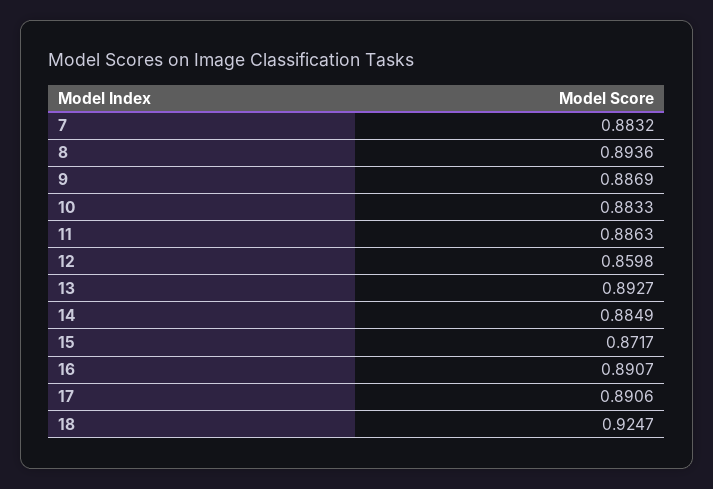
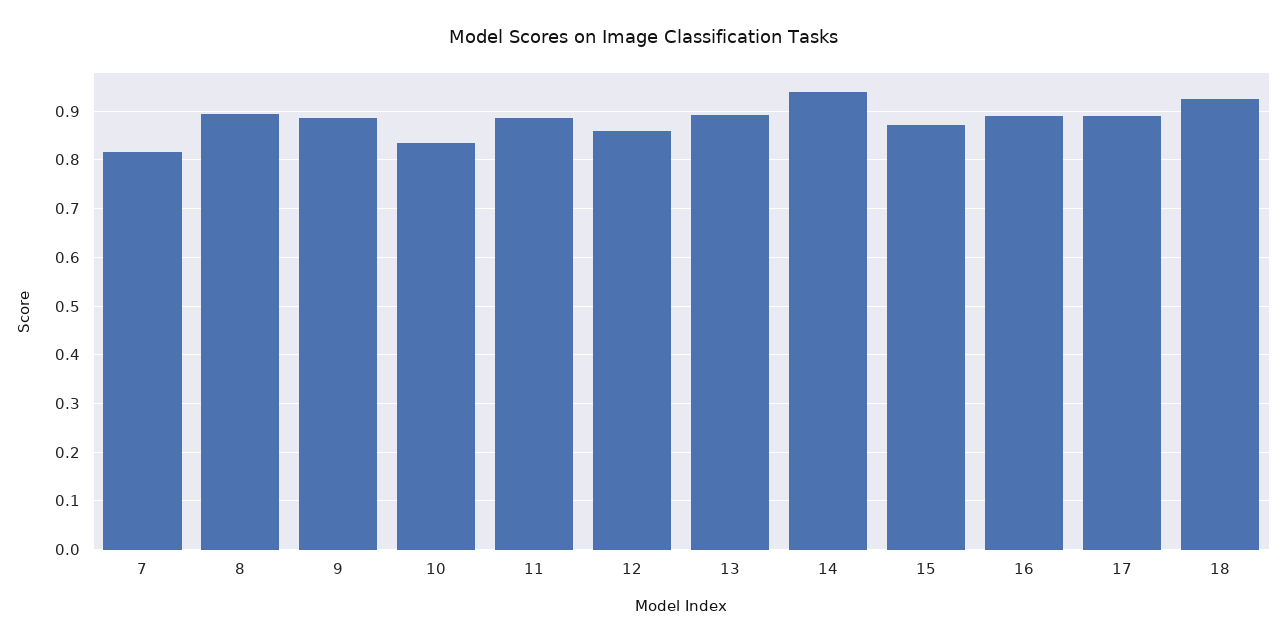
  {
-   "7": 0.8832,
+   "7": 0.82,
    "8": 0.8936,
    "9": 0.8869,
-   "10": 0.8833,
+   "10": 0.84,
    "11": 0.8863,
    "12": 0.8598,
    "13": 0.8927,
-   "14": 0.8849,
+   "14": 0.94,
    "15": 0.8717,
    "16": 0.8907,
    "17": 0.8906,
    "18": 0.9247
  }

